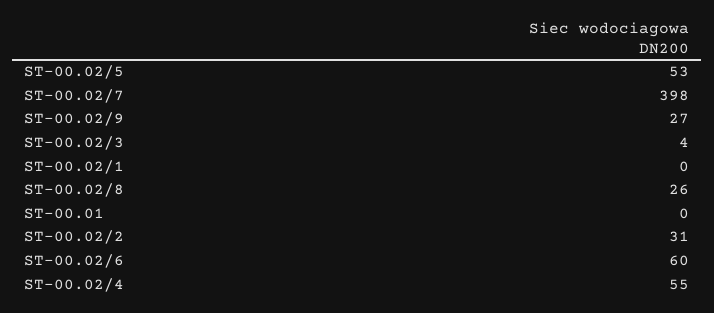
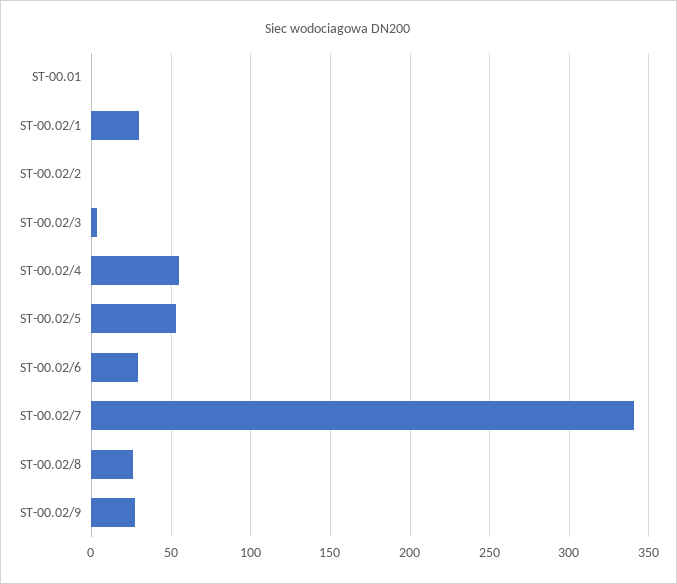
  {
    "ST-00.02/5": 53,
-   "ST-00.02/7": 398,
+   "ST-00.02/7": 340,
    "ST-00.02/9": 27,
    "ST-00.02/3": 4,
-   "ST-00.02/1": 0,
+   "ST-00.02/1": 30,
    "ST-00.02/8": 26,
    "ST-00.01": 0,
-   "ST-00.02/2": 31,
+   "ST-00.02/2": 0,
-   "ST-00.02/6": 60,
+   "ST-00.02/6": 30,
    "ST-00.02/4": 55
  }

